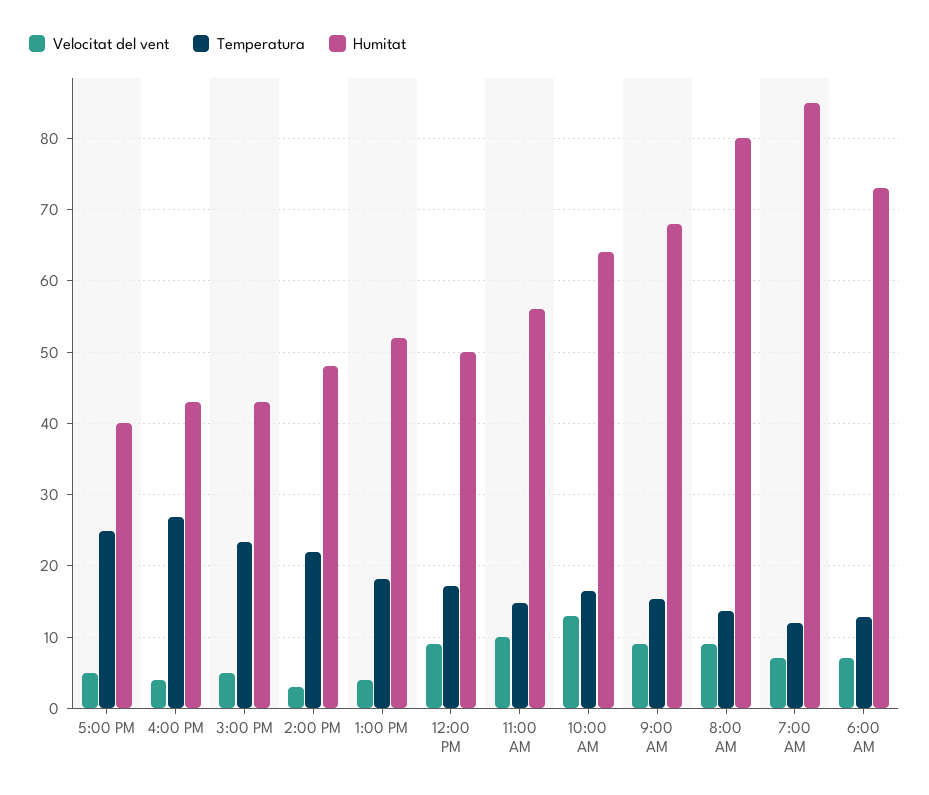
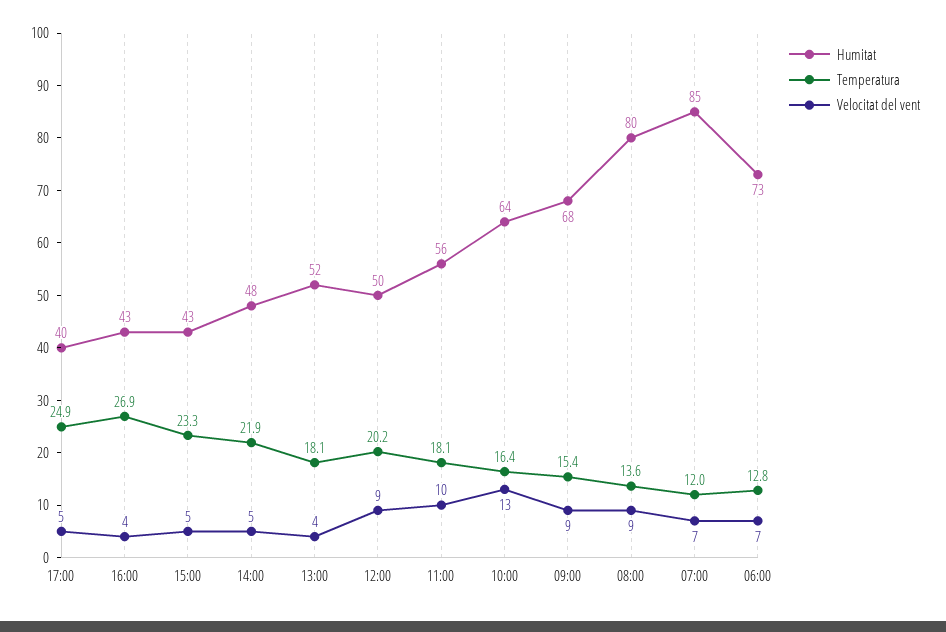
  {
    "Velocitat del vent": {
      "5:00 PM": 5,
      "4:00 PM": 4,
      "3:00 PM": 5,
-     "2:00 PM": 3,
+     "2:00 PM": 5,
      "1:00 PM": 4,
      "12:00 PM": 9,
      "11:00 AM": 10,
      "10:00 AM": 13,
      "9:00 AM": 9,
      "8:00 AM": 9,
      "7:00 AM": 7,
      "6:00 AM": 7
    },
    "Temperatura": {
      "5:00 PM": 24.9,
      "4:00 PM": 26.9,
      "3:00 PM": 23.3,
      "2:00 PM": 21.9,
      "1:00 PM": 18.1,
-     "12:00 PM": 17,
+     "12:00 PM": 20.2,
-     "11:00 AM": 15,
+     "11:00 AM": 18.1,
      "10:00 AM": 16.4,
      "9:00 AM": 15.4,
      "8:00 AM": 13.6,
      "7:00 AM": 12,
      "6:00 AM": 12.8
    },
    "Humitat": {
      "5:00 PM": 40,
      "4:00 PM": 43,
      "3:00 PM": 43,
      "2:00 PM": 48,
      "1:00 PM": 52,
      "12:00 PM": 50,
      "11:00 AM": 56,
      "10:00 AM": 64,
      "9:00 AM": 68,
      "8:00 AM": 80,
      "7:00 AM": 85,
      "6:00 AM": 73
    }
  }

